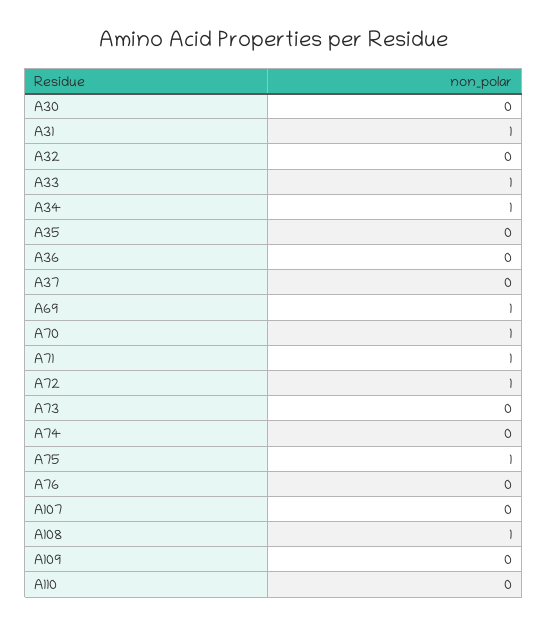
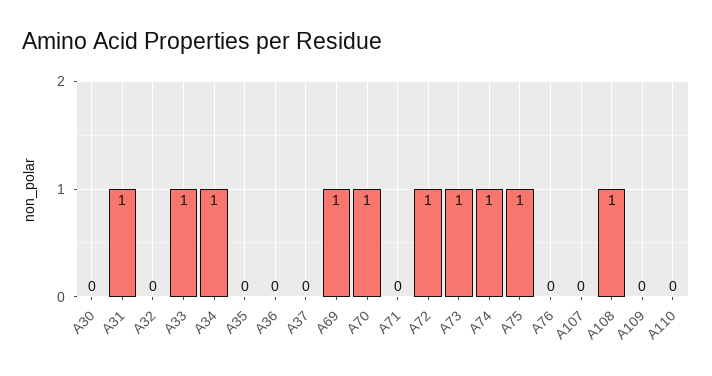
  {
    "A30": 0,
    "A31": 1,
    "A32": 0,
    "A33": 1,
    "A34": 1,
    "A35": 0,
    "A36": 0,
    "A37": 0,
    "A69": 1,
    "A70": 1,
-   "A71": 1,
+   "A71": 0,
    "A72": 1,
-   "A73": 0,
+   "A73": 1,
-   "A74": 0,
+   "A74": 1,
    "A75": 1,
    "A76": 0,
    "A107": 0,
    "A108": 1,
    "A109": 0,
    "A110": 0
  }

